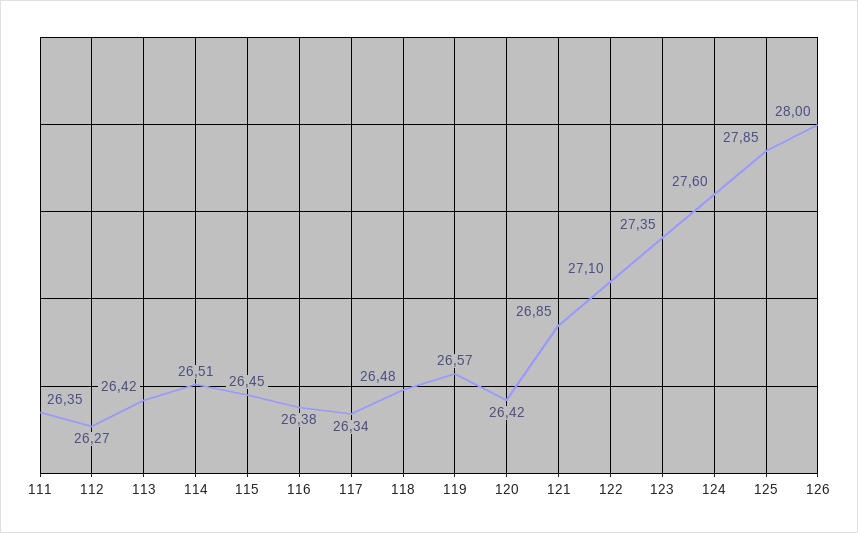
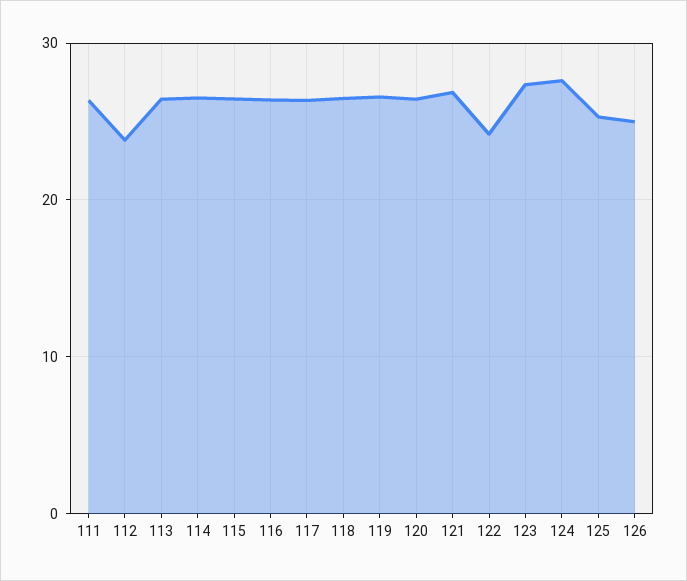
  {
    "111": 26.35,
-   "112": 26.27,
+   "112": 24,
    "113": 26.42,
    "114": 26.51,
    "115": 26.45,
    "116": 26.38,
    "117": 26.34,
    "118": 26.48,
    "119": 26.57,
    "120": 26.42,
    "121": 26.85,
-   "122": 27.1,
+   "122": 24,
    "123": 27.35,
    "124": 27.6,
-   "125": 27.85,
+   "125": 25,
-   "126": 28
+   "126": 25
  }

